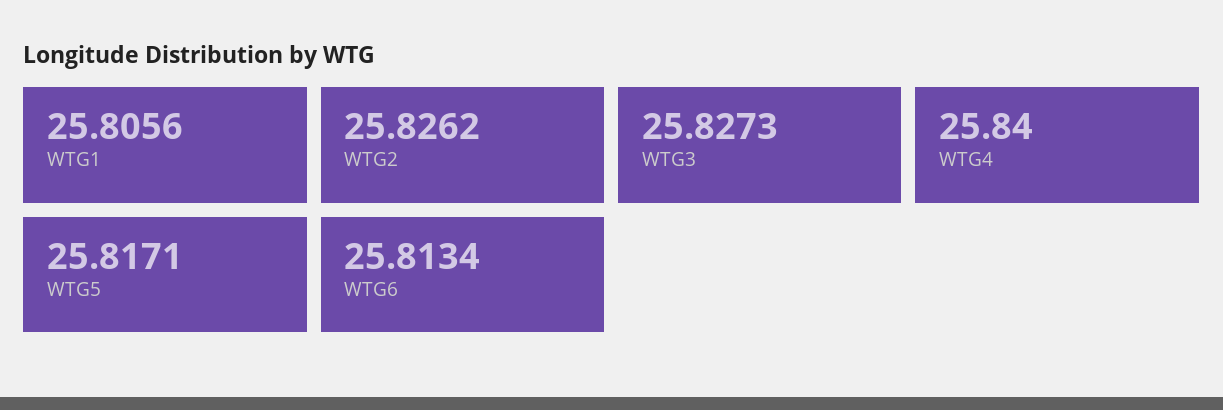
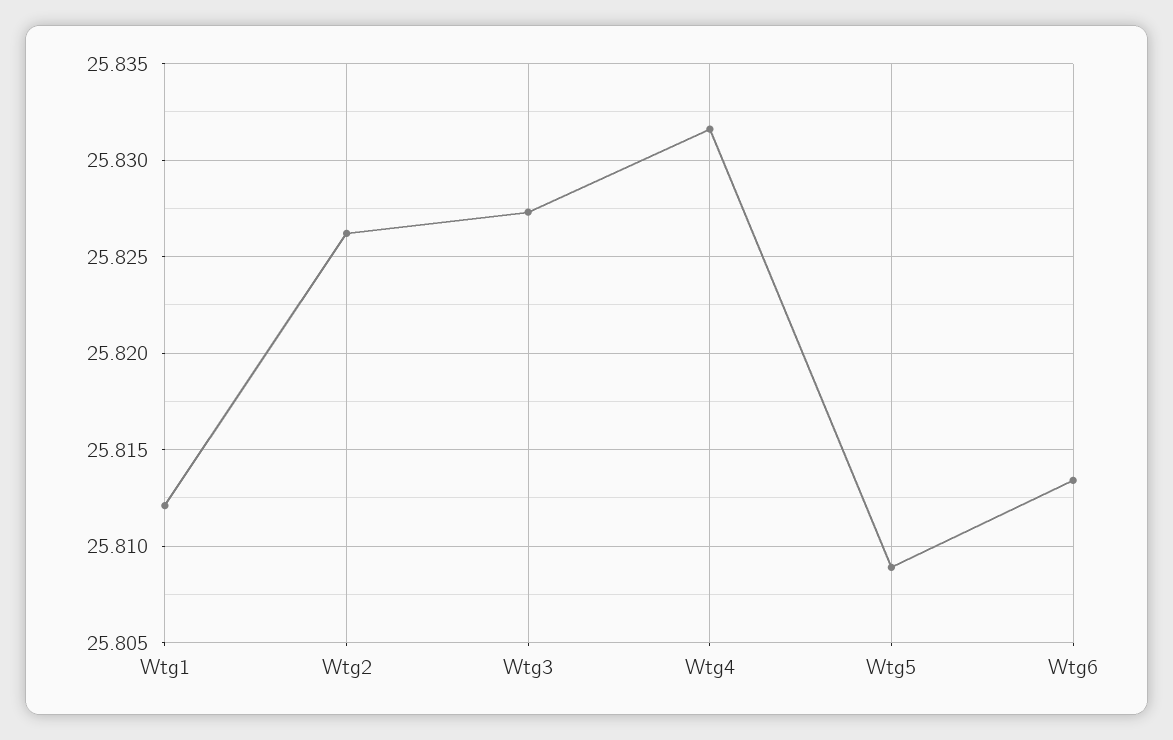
  {
-   "WTG1": 25.8056,
+   "WTG1": 25.812,
    "WTG2": 25.8262,
    "WTG3": 25.8273,
-   "WTG4": 25.84,
+   "WTG4": 25.8315,
-   "WTG5": 25.8171,
+   "WTG5": 25.809,
    "WTG6": 25.8134
  }

